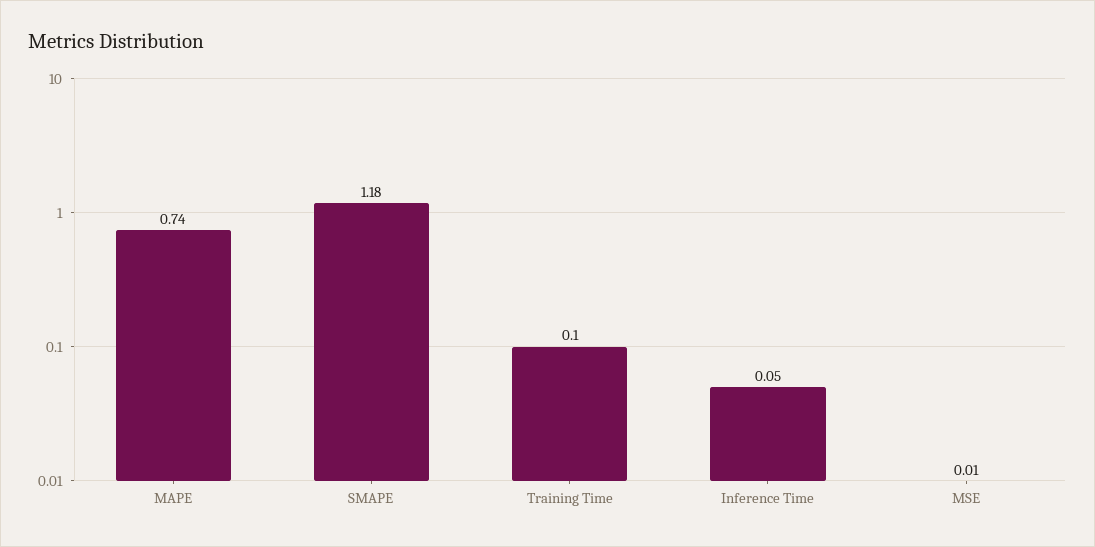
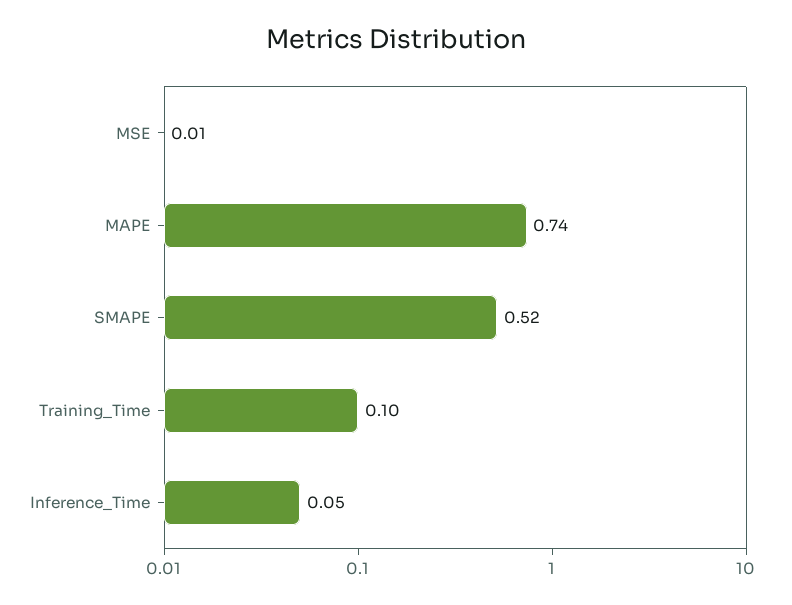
  {
    "MAPE": 0.74,
-   "SMAPE": 1.18,
+   "SMAPE": 0.52,
    "Training Time": 0.1,
    "Inference Time": 0.05,
    "MSE": 0.01
  }

